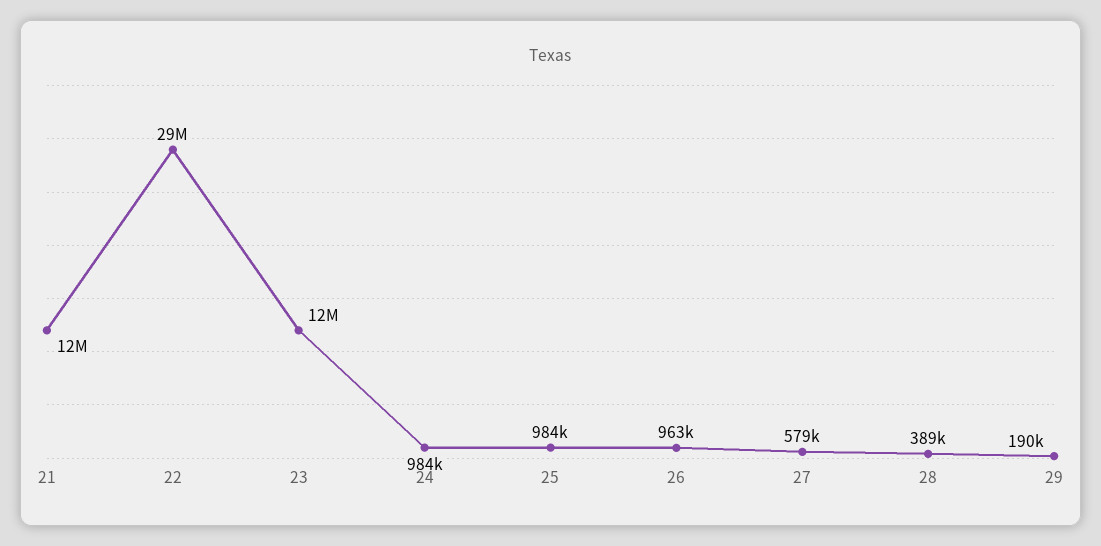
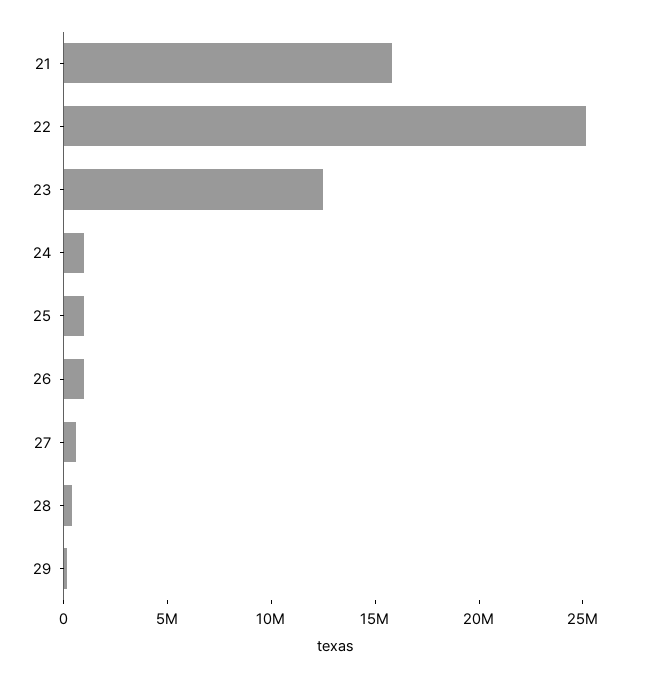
  {
-   "21": 12000000,
+   "21": 16000000,
-   "22": 29000000,
+   "22": 25000000,
    "23": 12000000,
    "24": 984000,
    "25": 984000,
    "26": 963000,
    "27": 579000,
    "28": 389000,
    "29": 190000
  }

